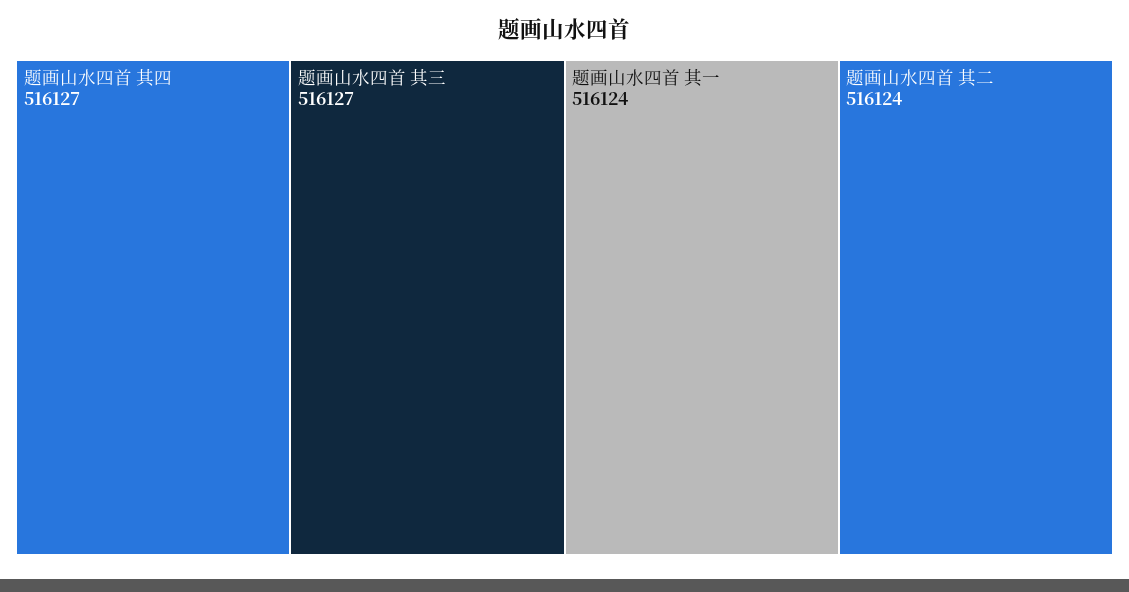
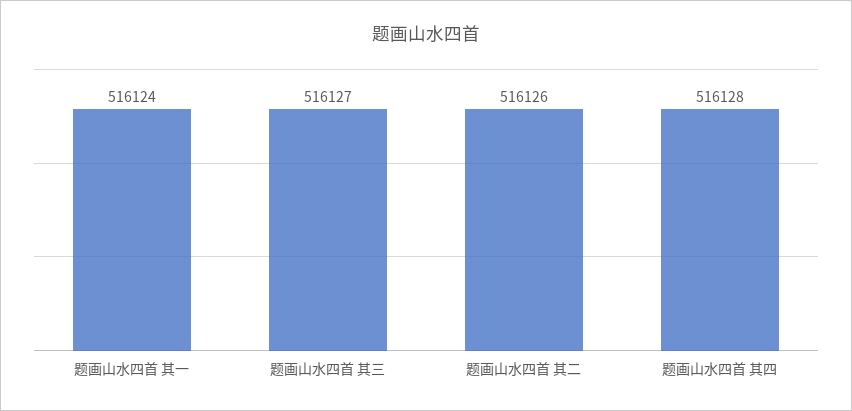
  {
-   "题画山水四首 其四": 516127,
+   "题画山水四首 其四": 516128,
    "题画山水四首 其三": 516127,
    "题画山水四首 其一": 516124,
-   "题画山水四首 其二": 516124
+   "题画山水四首 其二": 516126
  }

